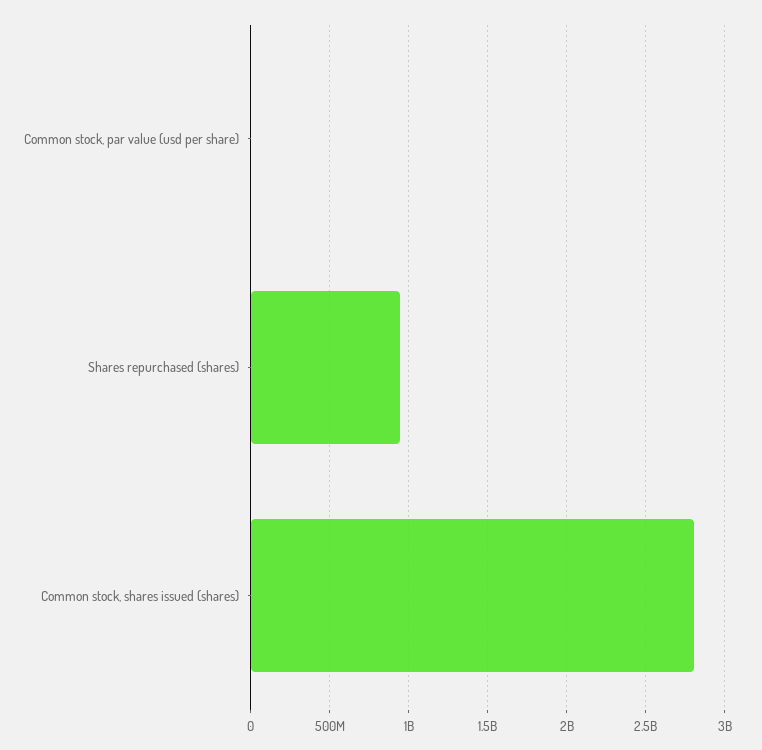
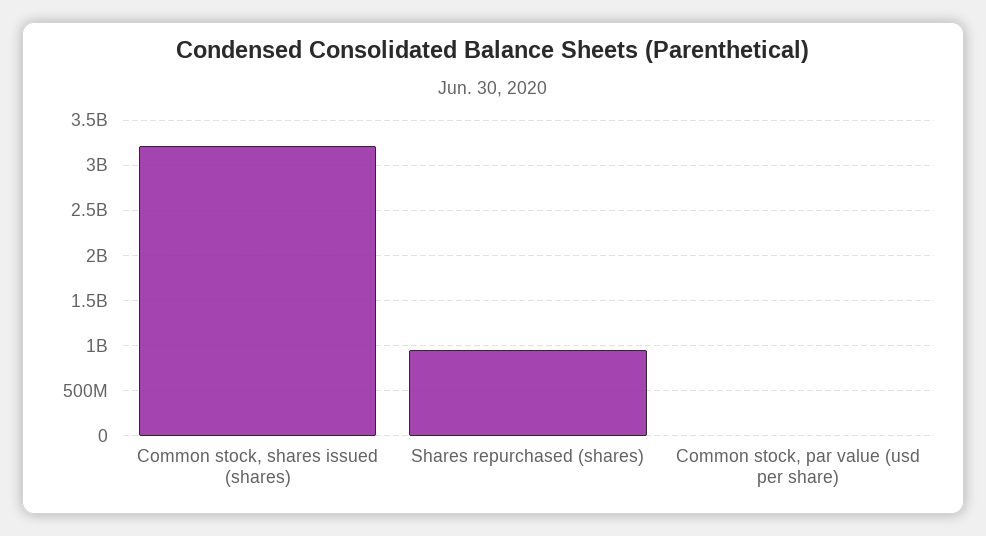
  {
    "Common stock, par value (usd per share)": 0,
    "Shares repurchased (shares)": 950000000,
-   "Common stock, shares issued (shares)": 2800000000
+   "Common stock, shares issued (shares)": 3200000000
  }

